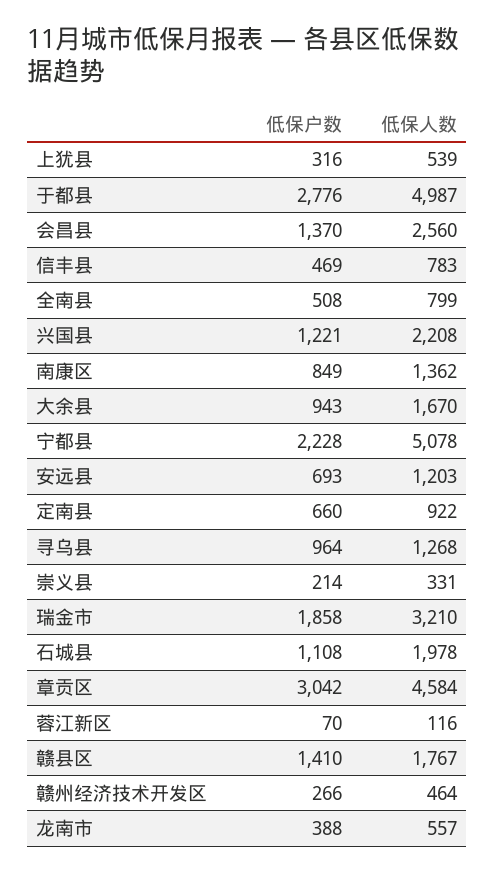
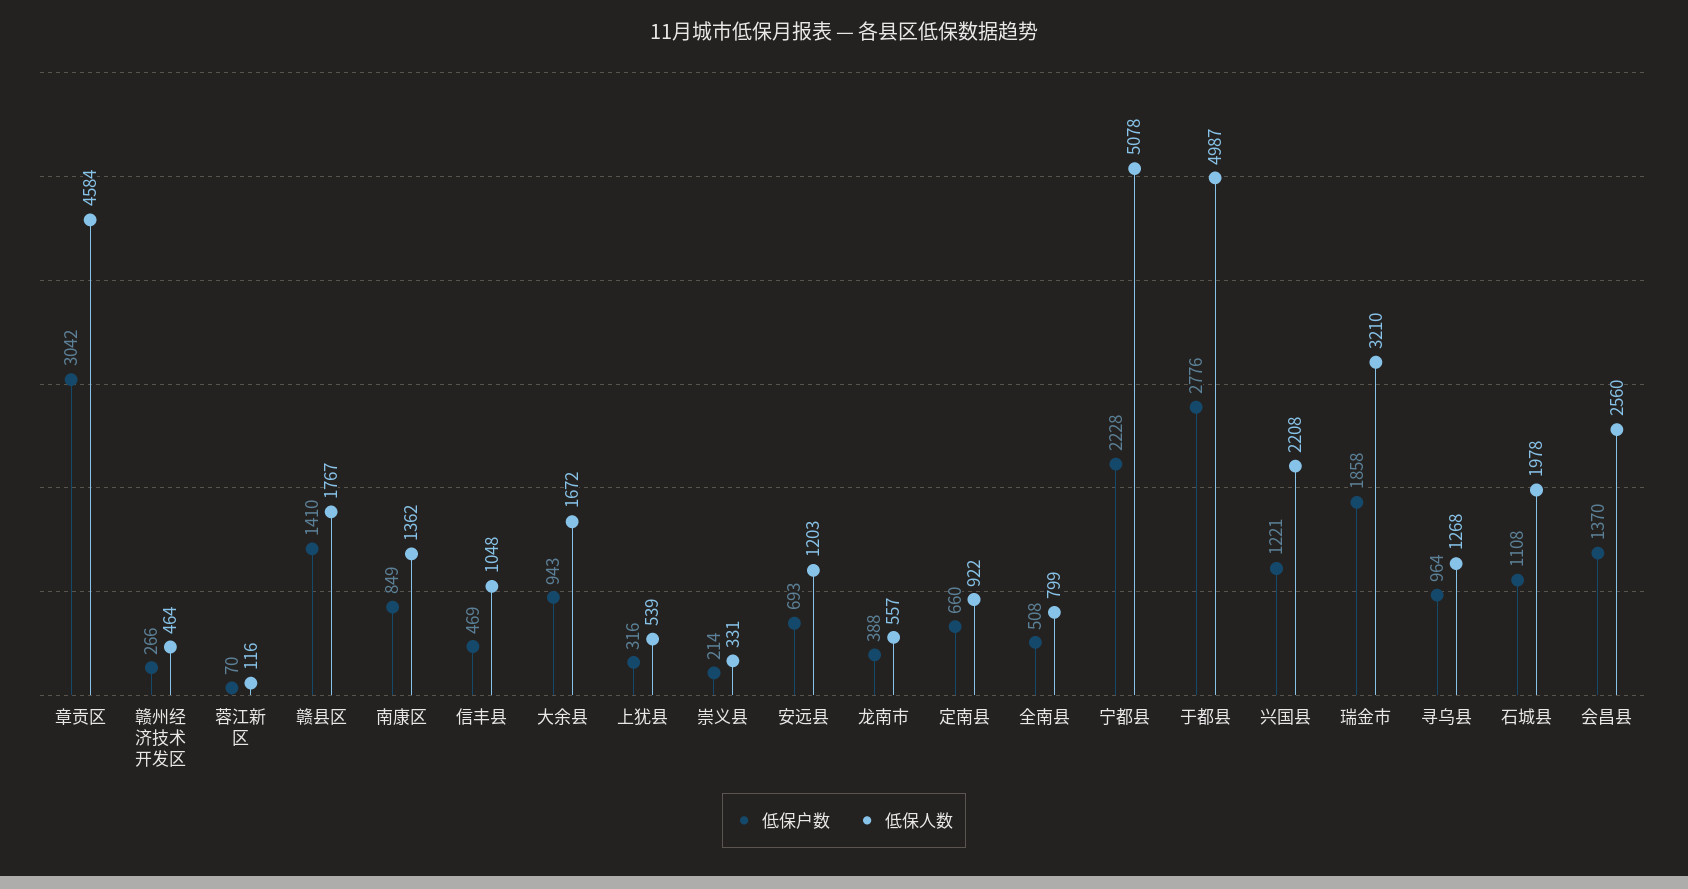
  {
    "低保户数": {
      "上犹县": 316,
      "于都县": 2776,
      "会昌县": 1370,
      "信丰县": 469,
      "全南县": 508,
      "兴国县": 1221,
      "南康区": 849,
      "大余县": 943,
      "宁都县": 2228,
      "安远县": 693,
      "定南县": 660,
      "寻乌县": 964,
      "崇义县": 214,
      "瑞金市": 1858,
      "石城县": 1108,
      "章贡区": 3042,
      "蓉江新区": 70,
      "赣县区": 1410,
      "赣州经济技术开发区": 266,
      "龙南市": 388
    },
    "低保人数": {
      "上犹县": 539,
      "于都县": 4987,
      "会昌县": 2560,
-     "信丰县": 783,
+     "信丰县": 1048,
      "全南县": 799,
      "兴国县": 2208,
      "南康区": 1362,
-     "大余县": 1670,
+     "大余县": 1672,
      "宁都县": 5078,
      "安远县": 1203,
      "定南县": 922,
      "寻乌县": 1268,
      "崇义县": 331,
      "瑞金市": 3210,
      "石城县": 1978,
      "章贡区": 4584,
      "蓉江新区": 116,
      "赣县区": 1767,
      "赣州经济技术开发区": 464,
      "龙南市": 557
    }
  }

